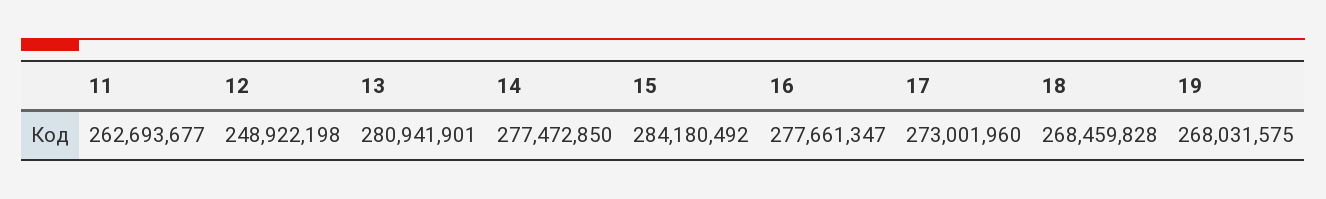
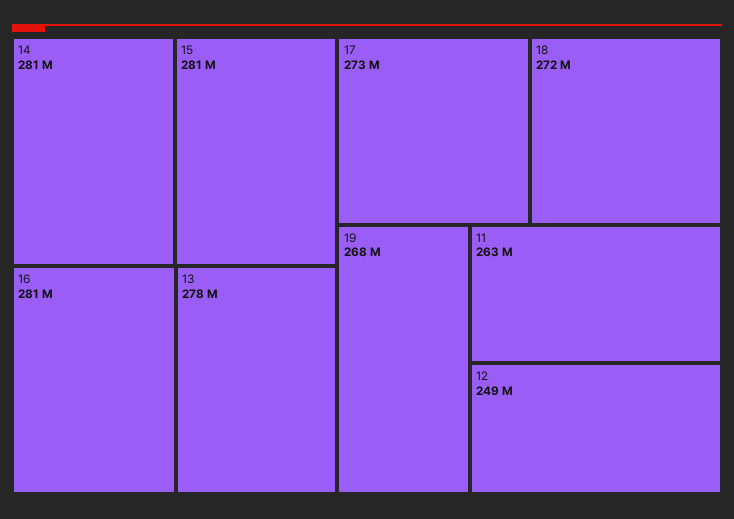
  {
    "11": 262693677,
    "12": 248922198,
-   "13": 280941901,
+   "13": 278000000,
-   "14": 277472850,
+   "14": 281000000,
-   "15": 284180492,
+   "15": 281000000,
-   "16": 277661347,
+   "16": 281000000,
    "17": 273001960,
-   "18": 268459828,
+   "18": 272000000,
    "19": 268031575
  }

